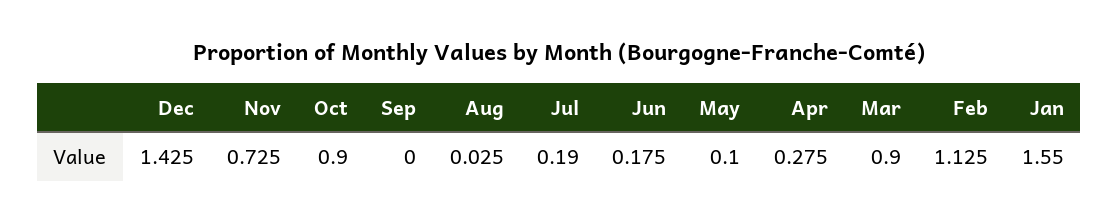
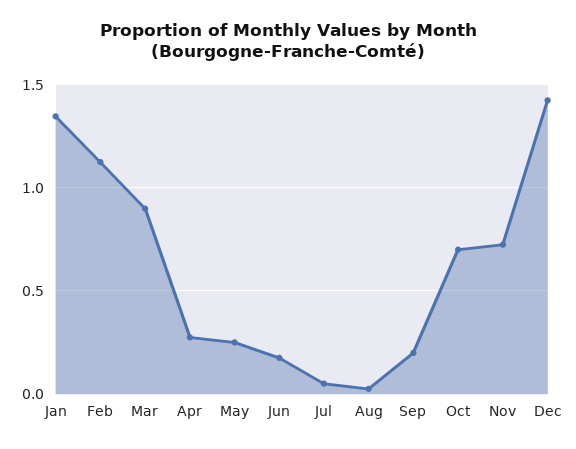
  {
    "Dec": 1.425,
    "Nov": 0.725,
-   "Oct": 0.9,
+   "Oct": 0.7,
-   "Sep": 0,
+   "Sep": 0.2,
    "Aug": 0.025,
-   "Jul": 0.19,
+   "Jul": 0.05,
    "Jun": 0.175,
-   "May": 0.1,
+   "May": 0.25,
    "Apr": 0.275,
    "Mar": 0.9,
    "Feb": 1.125,
-   "Jan": 1.55
+   "Jan": 1.35
  }

